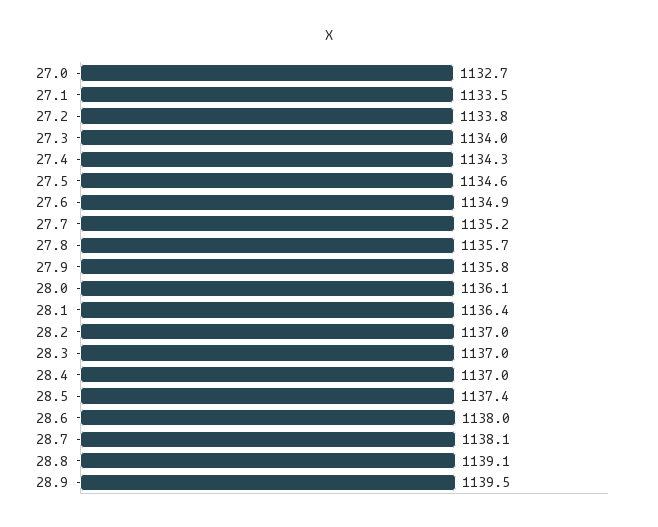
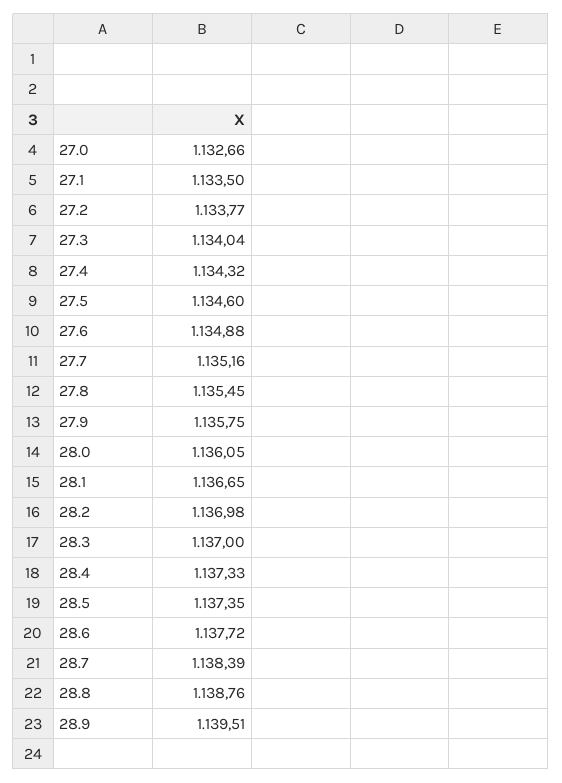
  {
    "27.0": 1132.66,
    "27.1": 1133.5,
    "27.2": 1133.77,
    "27.3": 1134.04,
    "27.4": 1134.32,
    "27.5": 1134.6,
    "27.6": 1134.88,
    "27.7": 1135.16,
-   "27.8": 1135.7,
+   "27.8": 1135.45,
    "27.9": 1135.75,
    "28.0": 1136.05,
-   "28.1": 1136.4,
+   "28.1": 1136.65,
    "28.2": 1136.98,
    "28.3": 1137,
-   "28.4": 1137,
+   "28.4": 1137.33,
    "28.5": 1137.35,
-   "28.6": 1138,
+   "28.6": 1137.72,
-   "28.7": 1138.1,
+   "28.7": 1138.39,
-   "28.8": 1139.1,
+   "28.8": 1138.76,
    "28.9": 1139.51
  }

